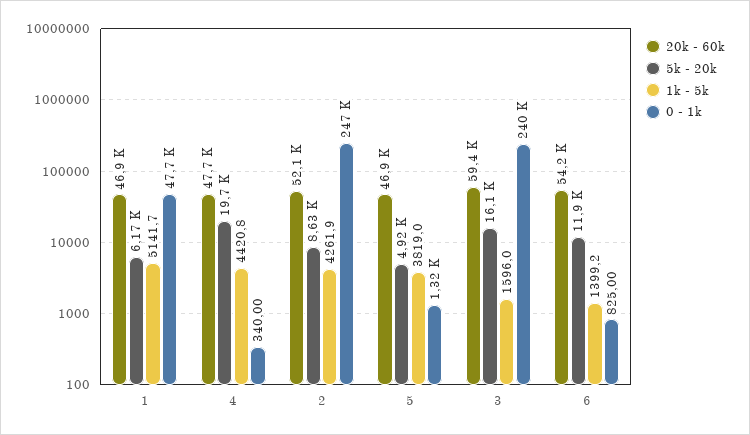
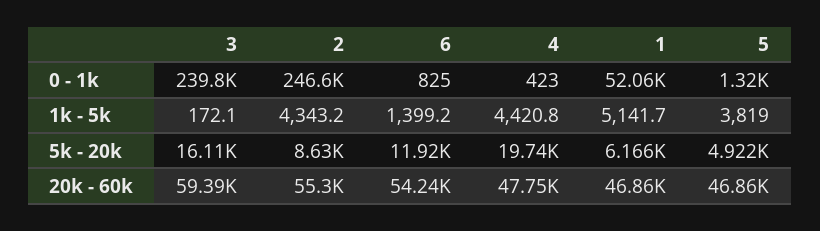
  {
    "20k - 60k": {
      "1": 46860,
      "4": 47750,
-     "2": 52100,
+     "2": 55300,
      "5": 46860,
      "3": 59390,
      "6": 54240
    },
    "5k - 20k": {
      "1": 6166,
      "4": 19740,
      "2": 8630,
      "5": 4922,
      "3": 16110,
      "6": 11920
    },
    "1k - 5k": {
      "1": 5141.7,
      "4": 4420.8,
-     "2": 4261.9,
+     "2": 4343.2,
      "5": 3819,
-     "3": 1596,
+     "3": 172.1,
      "6": 1399.2
    },
    "0 - 1k": {
-     "1": 47700,
+     "1": 52060,
-     "4": 340,
+     "4": 423,
      "2": 246600,
      "5": 1320,
      "3": 239800,
      "6": 825
    }
  }

